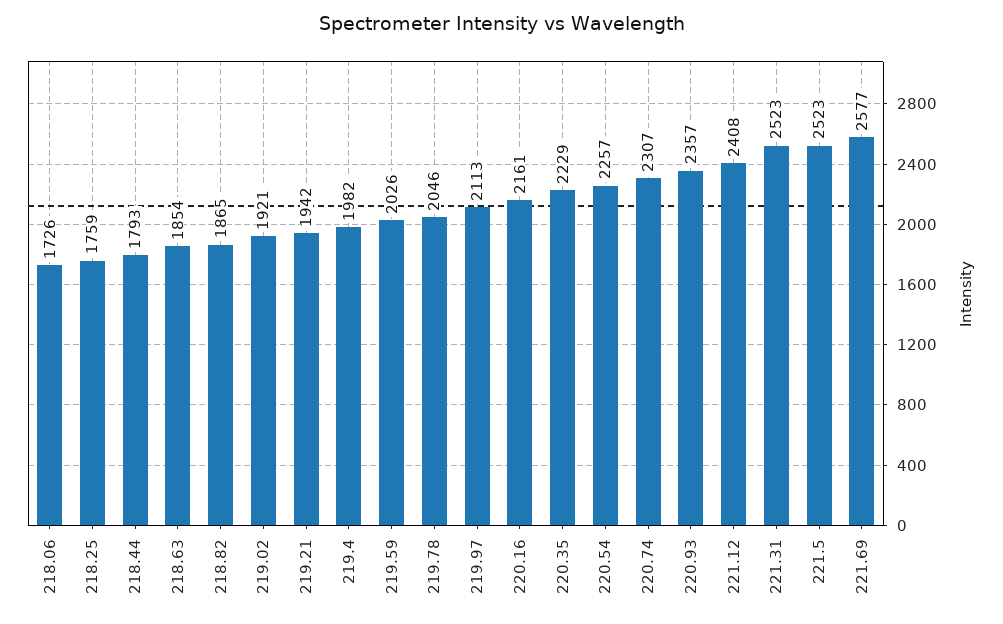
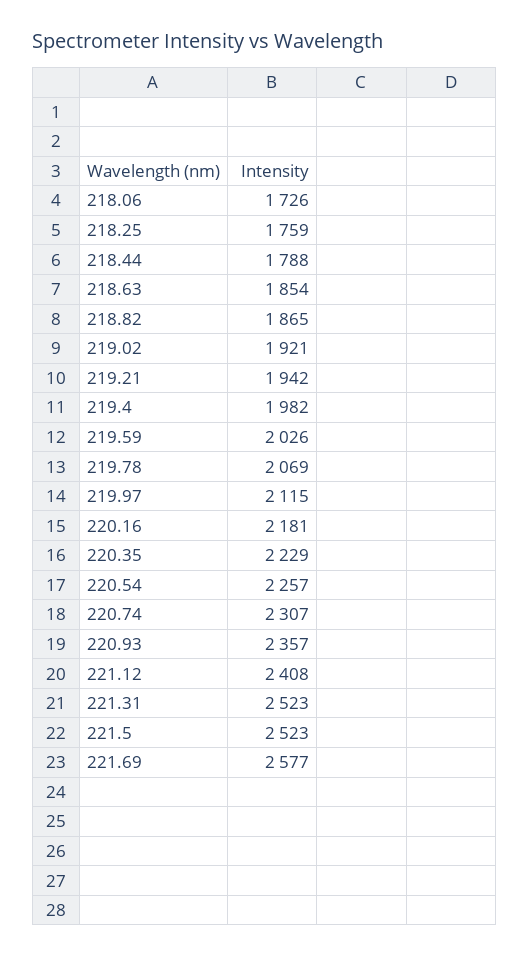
  {
    "218.06": 1726,
    "218.25": 1759,
-   "218.44": 1793,
+   "218.44": 1788,
    "218.63": 1854,
    "218.82": 1865,
    "219.02": 1921,
    "219.21": 1942,
    "219.4": 1982,
    "219.59": 2026,
-   "219.78": 2046,
+   "219.78": 2069,
-   "219.97": 2113,
+   "219.97": 2115,
-   "220.16": 2161,
+   "220.16": 2181,
    "220.35": 2229,
    "220.54": 2257,
    "220.74": 2307,
    "220.93": 2357,
    "221.12": 2408,
    "221.31": 2523,
    "221.5": 2523,
    "221.69": 2577
  }

